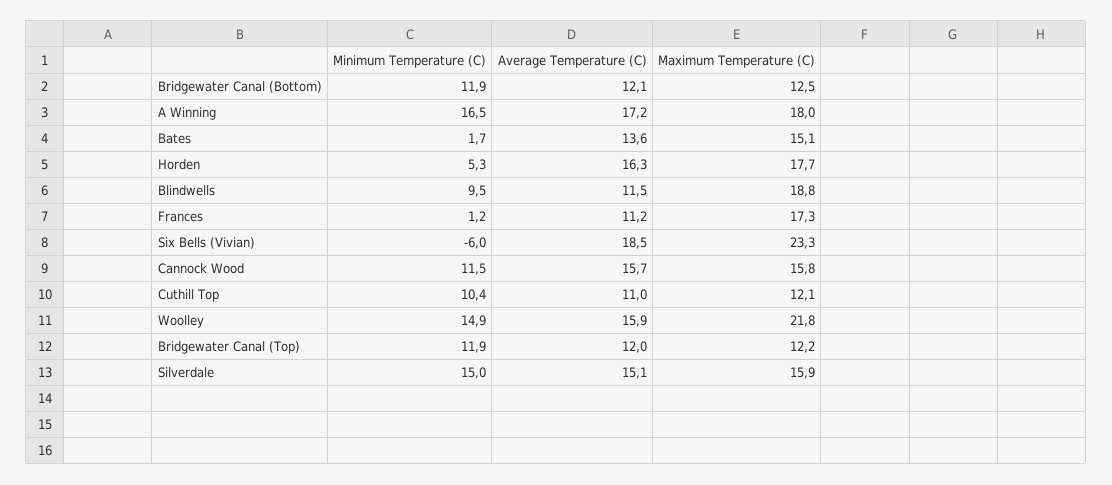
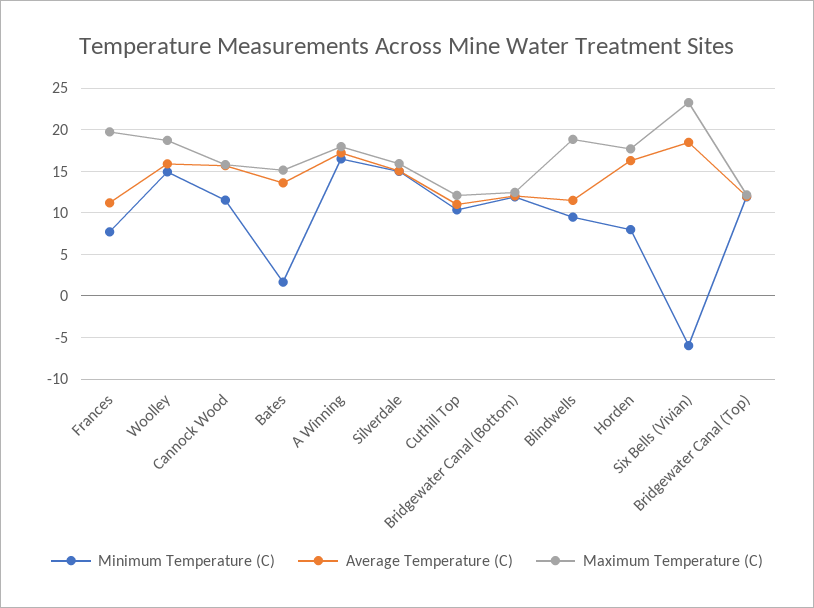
  {
    "Minimum Temperature (C)": {
      "Bridgewater Canal (Bottom)": 11.9,
      "A Winning": 16.5,
      "Bates": 1.7,
-     "Horden": 5.3,
+     "Horden": 8,
      "Blindwells": 9.5,
-     "Frances": 1.2,
+     "Frances": 8,
      "Six Bells (Vivian)": -6,
      "Cannock Wood": 11.5,
      "Cuthill Top": 10.4,
      "Woolley": 14.9,
      "Bridgewater Canal (Top)": 11.9,
      "Silverdale": 15
    },
    "Average Temperature (C)": {
      "Bridgewater Canal (Bottom)": 12.1,
      "A Winning": 17.2,
      "Bates": 13.6,
      "Horden": 16.3,
      "Blindwells": 11.5,
      "Frances": 11.2,
      "Six Bells (Vivian)": 18.5,
      "Cannock Wood": 15.7,
      "Cuthill Top": 11,
      "Woolley": 15.9,
      "Bridgewater Canal (Top)": 12,
      "Silverdale": 15.1
    },
    "Maximum Temperature (C)": {
      "Bridgewater Canal (Bottom)": 12.5,
      "A Winning": 18,
      "Bates": 15.1,
      "Horden": 17.7,
      "Blindwells": 18.8,
-     "Frances": 17.3,
+     "Frances": 20,
      "Six Bells (Vivian)": 23.3,
      "Cannock Wood": 15.8,
      "Cuthill Top": 12.1,
-     "Woolley": 21.8,
+     "Woolley": 19,
      "Bridgewater Canal (Top)": 12.2,
      "Silverdale": 15.9
    }
  }

